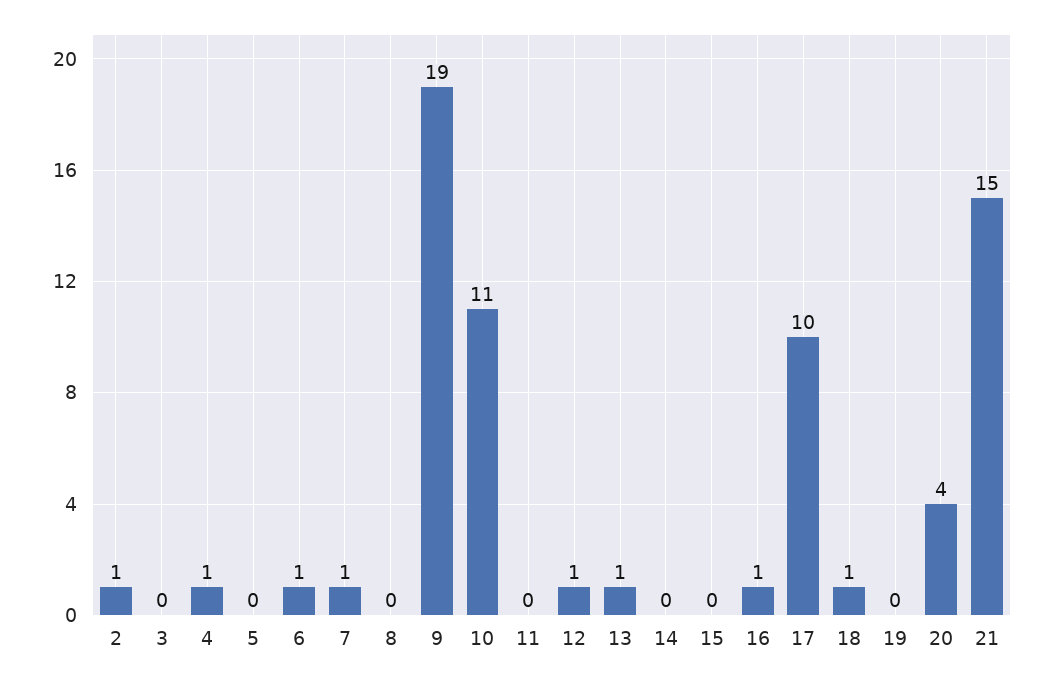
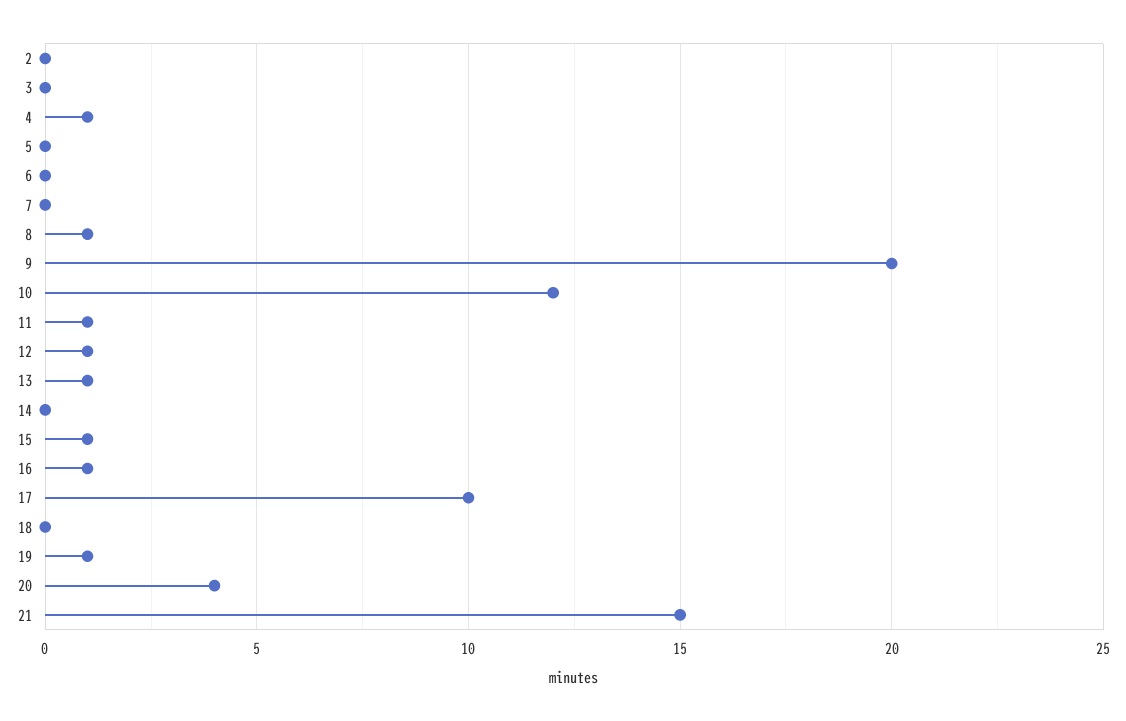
  {
-   "2": 1,
+   "2": 0,
    "3": 0,
    "4": 1,
    "5": 0,
-   "6": 1,
+   "6": 0,
-   "7": 1,
+   "7": 0,
-   "8": 0,
+   "8": 1,
-   "9": 19,
+   "9": 20,
-   "10": 11,
+   "10": 12,
-   "11": 0,
+   "11": 1,
    "12": 1,
    "13": 1,
    "14": 0,
-   "15": 0,
+   "15": 1,
    "16": 1,
    "17": 10,
-   "18": 1,
+   "18": 0,
-   "19": 0,
+   "19": 1,
    "20": 4,
    "21": 15
  }

